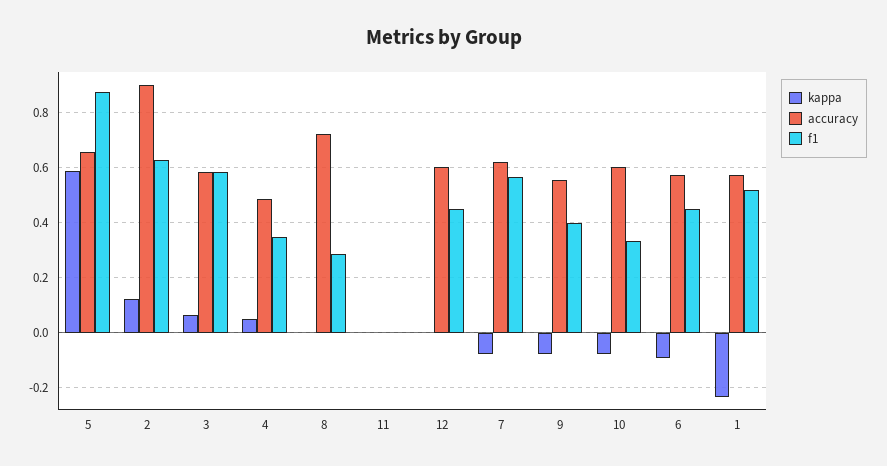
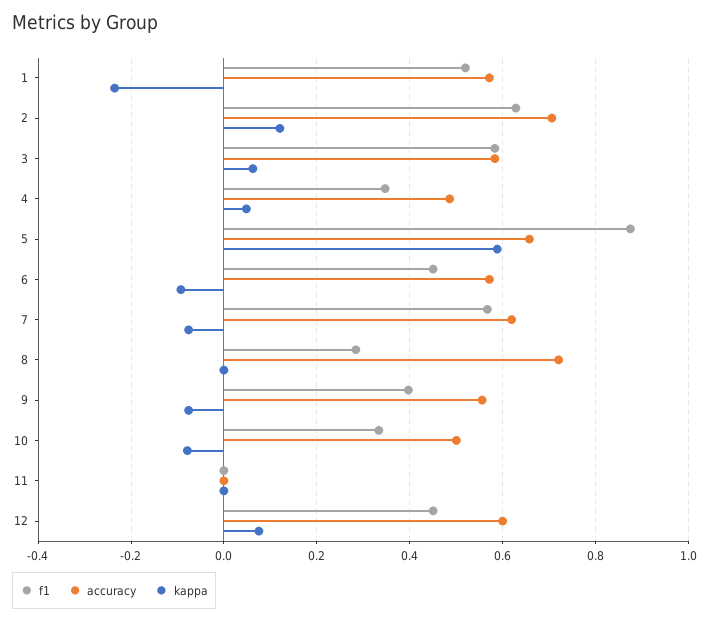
  {
    "kappa": {
      "5": 0.58,
      "2": 0.12,
      "3": 0.06,
      "4": 0.04,
      "8": 0,
      "11": 0,
-     "12": 0,
+     "12": 0.08,
      "7": -0.08,
      "9": -0.08,
      "10": -0.08,
      "6": -0.1,
      "1": -0.24
    },
    "accuracy": {
      "5": 0.66,
-     "2": 0.9,
+     "2": 0.7,
      "3": 0.58,
      "4": 0.48,
      "8": 0.72,
      "11": 0,
      "12": 0.6,
      "7": 0.62,
      "9": 0.56,
-     "10": 0.6,
+     "10": 0.5,
      "6": 0.58,
      "1": 0.58
    },
    "f1": {
      "5": 0.88,
      "2": 0.62,
      "3": 0.58,
      "4": 0.34,
      "8": 0.28,
      "11": 0,
      "12": 0.46,
      "7": 0.56,
      "9": 0.4,
      "10": 0.34,
      "6": 0.46,
      "1": 0.52
    }
  }

